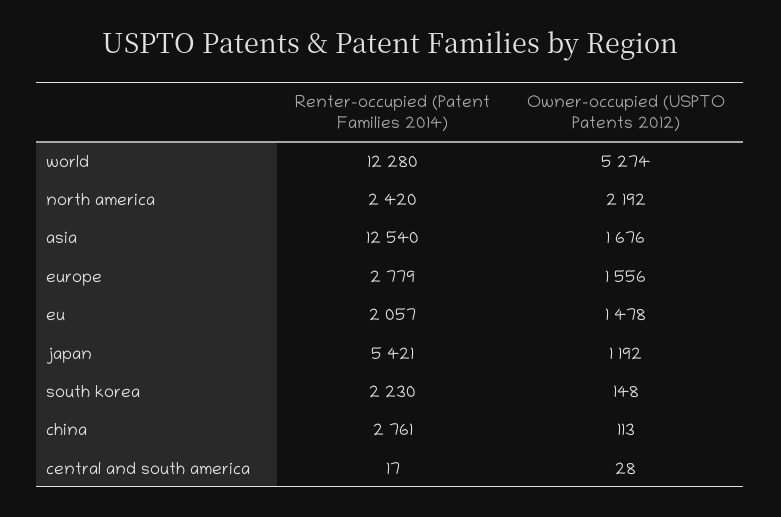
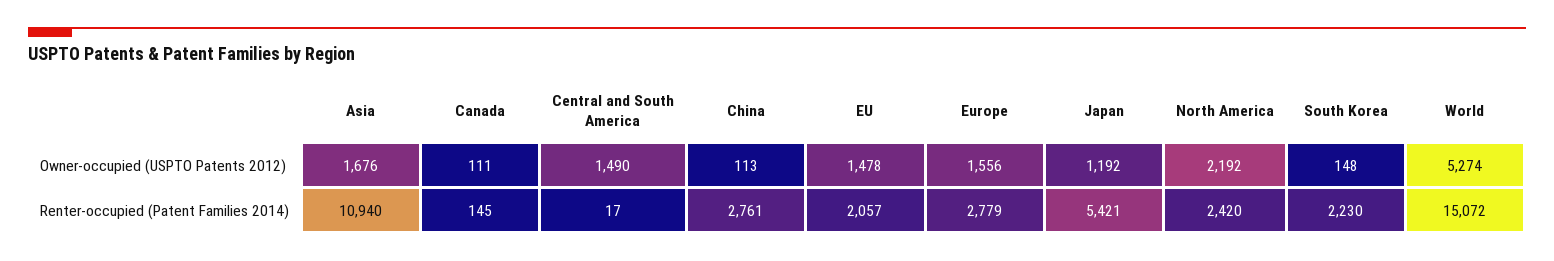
  {
    "Renter-occupied (Patent Families 2014)": {
-     "world": 12280,
+     "world": 15072,
      "north america": 2420,
-     "asia": 12540,
+     "asia": 10940,
      "europe": 2779,
      "eu": 2057,
      "japan": 5421,
      "south korea": 2230,
      "china": 2761,
-     "central and south america": 17
+     "central and south america": 17,
+     "Canada": 145
    },
    "Owner-occupied (USPTO Patents 2012)": {
      "world": 5274,
      "north america": 2192,
      "asia": 1676,
      "europe": 1556,
      "eu": 1478,
      "japan": 1192,
      "south korea": 148,
      "china": 113,
-     "central and south america": 28
+     "central and south america": 1490,
+     "Canada": 111
    }
  }

